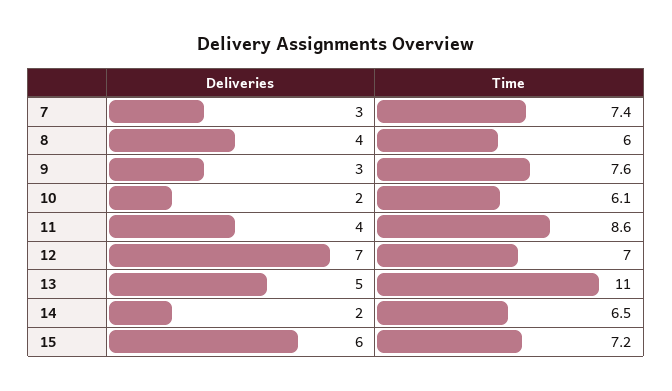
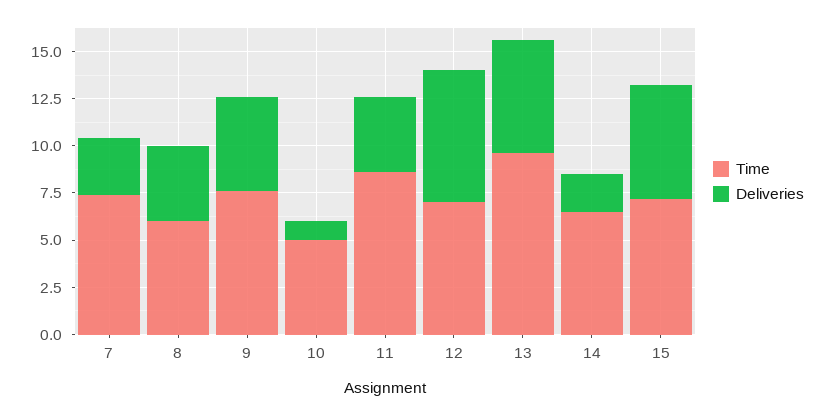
  {
    "Deliveries": {
      "7": 3,
      "8": 4,
-     "9": 3,
+     "9": 5,
-     "10": 2,
+     "10": 1,
      "11": 4,
      "12": 7,
-     "13": 5,
+     "13": 6,
      "14": 2,
      "15": 6
    },
    "Time": {
      "7": 7.4,
      "8": 6,
      "9": 7.6,
-     "10": 6.1,
+     "10": 5,
      "11": 8.6,
      "12": 7,
-     "13": 11,
+     "13": 9.5,
      "14": 6.5,
      "15": 7.2
    }
  }

